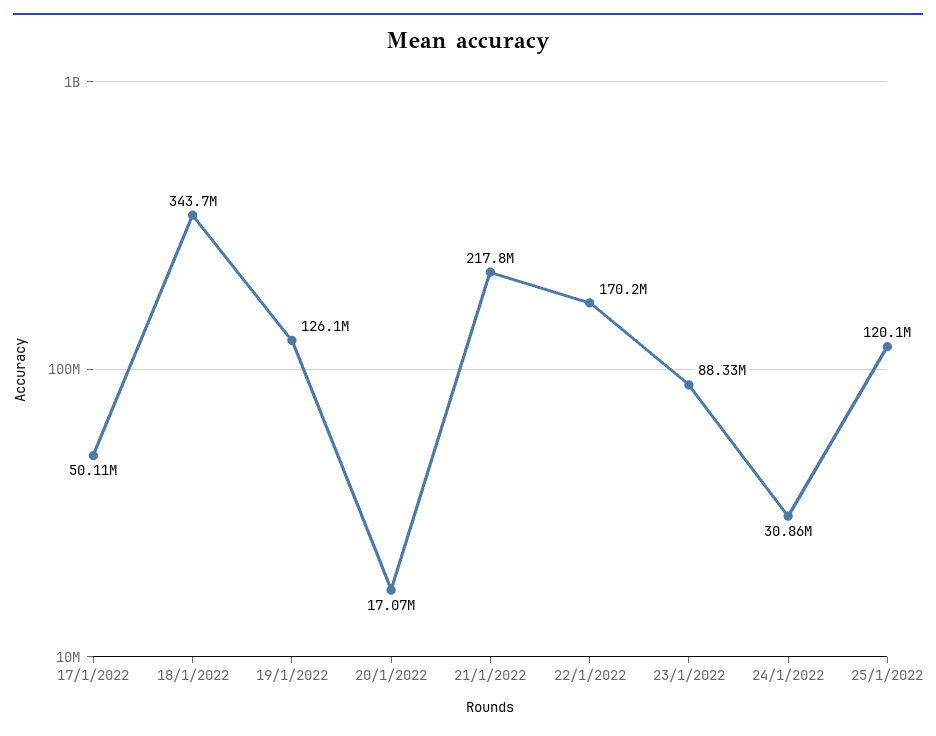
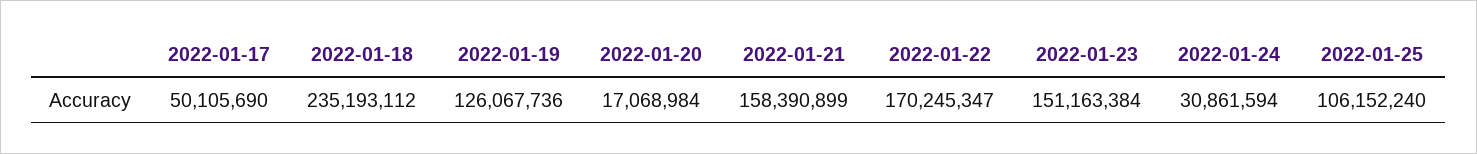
  {
    "17/1/2022": 50105690,
-   "18/1/2022": 343700000,
+   "18/1/2022": 235193112,
    "19/1/2022": 126067736,
    "20/1/2022": 17068984,
-   "21/1/2022": 217800000,
+   "21/1/2022": 158390899,
    "22/1/2022": 170245347,
-   "23/1/2022": 88330000,
+   "23/1/2022": 151163384,
    "24/1/2022": 30861594,
-   "25/1/2022": 120100000
+   "25/1/2022": 106152240
  }

